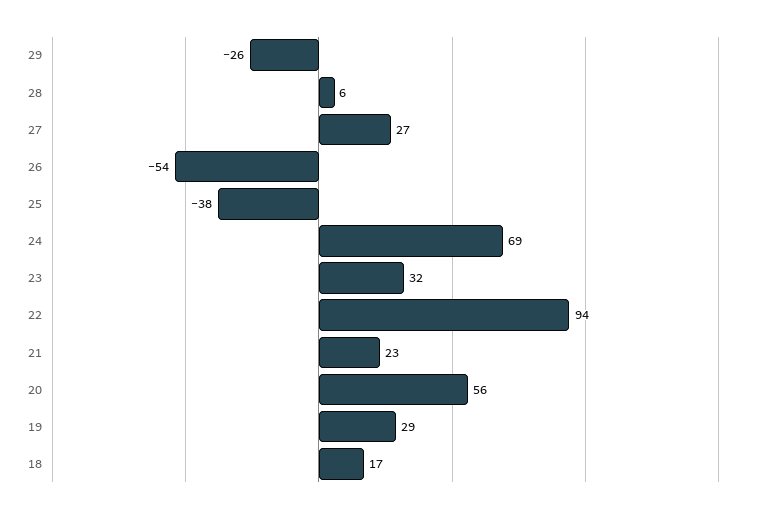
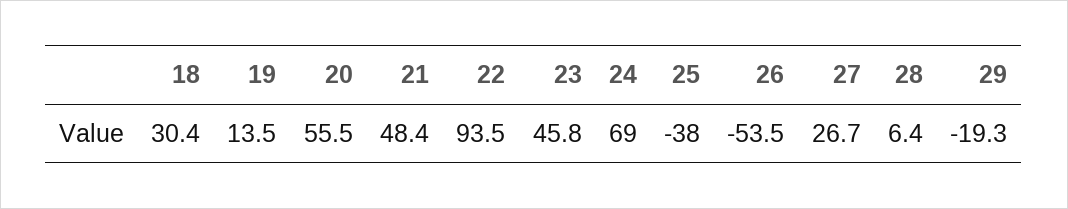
  {
-   "29": -26,
+   "29": -19.3,
    "28": 6.4,
    "27": 26.7,
    "26": -53.5,
    "25": -38,
    "24": 69,
-   "23": 32,
+   "23": 45.8,
    "22": 93.5,
-   "21": 23,
+   "21": 48.4,
    "20": 55.5,
-   "19": 29,
+   "19": 13.5,
-   "18": 17
+   "18": 30.4
  }

